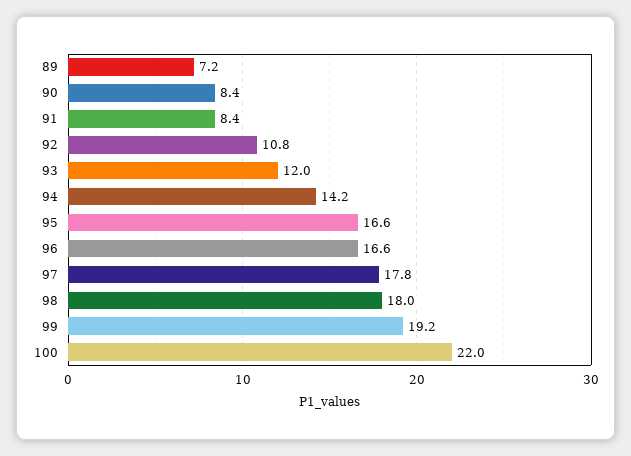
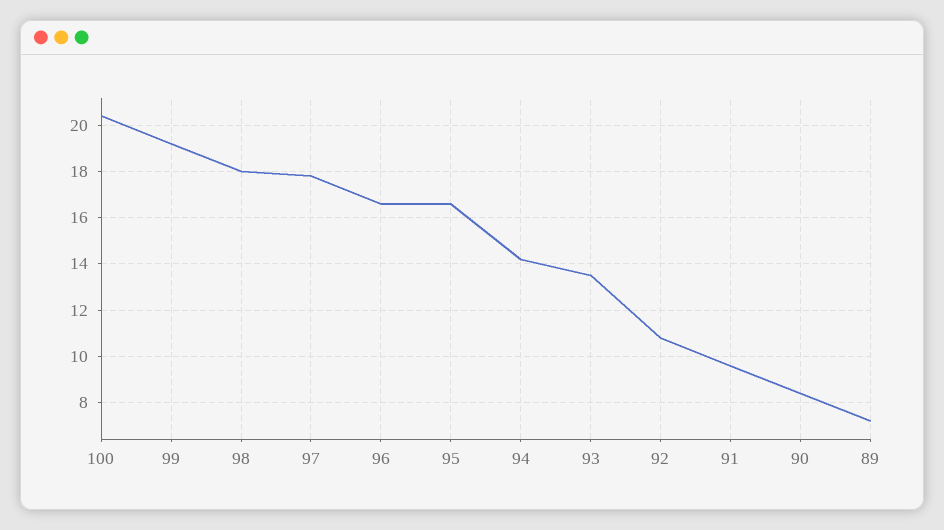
  {
    "89": 7.2,
    "90": 8.4,
-   "91": 8.4,
+   "91": 9.5,
    "92": 10.8,
-   "93": 12,
+   "93": 13.5,
    "94": 14.2,
    "95": 16.6,
    "96": 16.6,
    "97": 17.8,
    "98": 18,
    "99": 19.2,
-   "100": 22
+   "100": 20.5
  }

